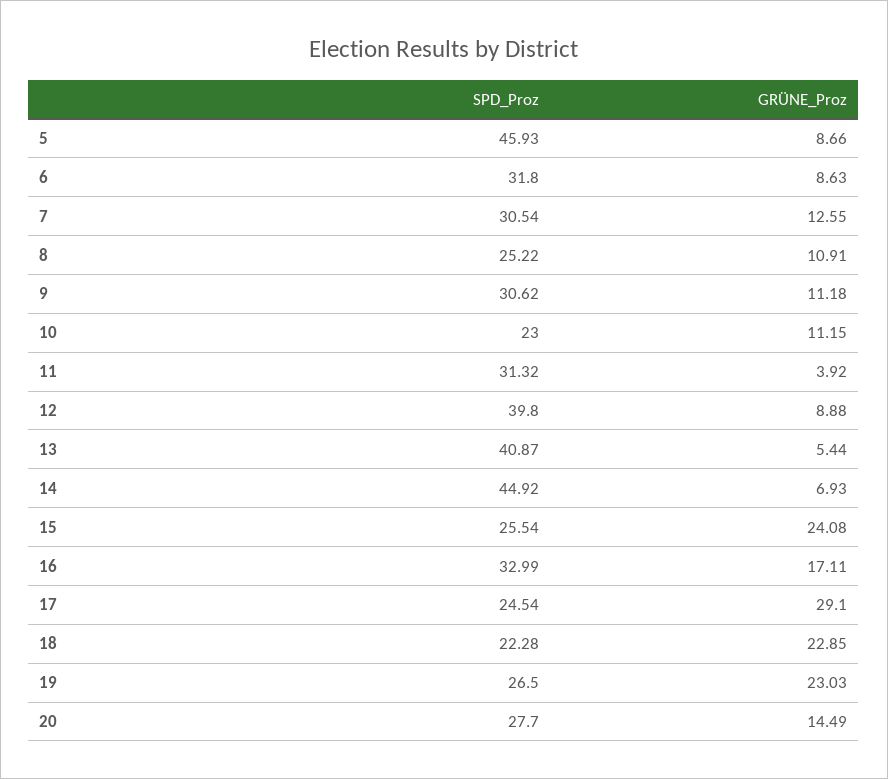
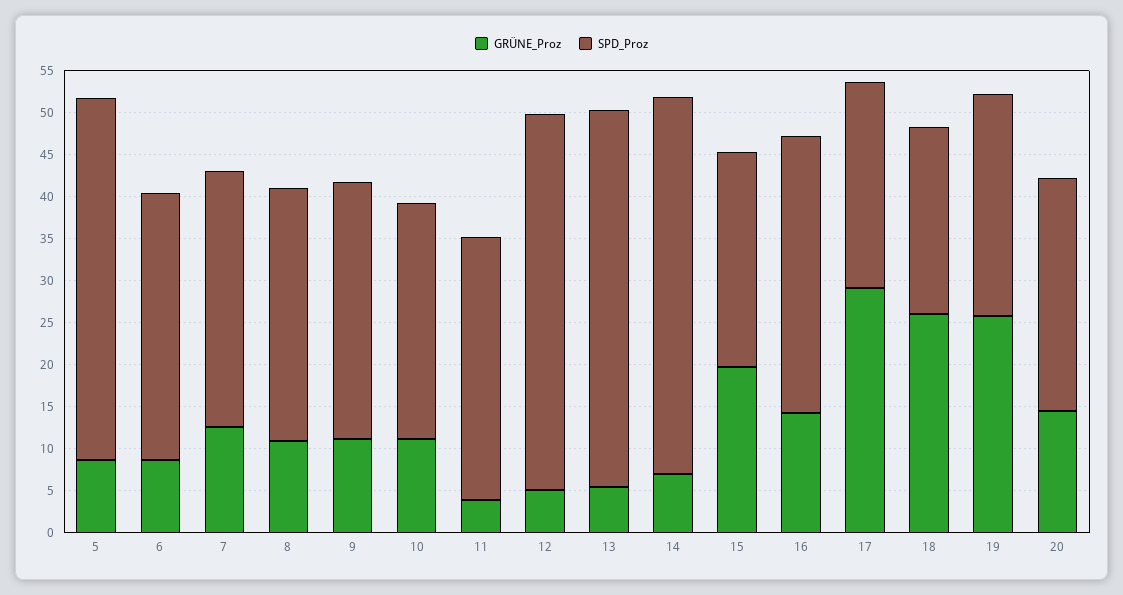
  {
    "SPD_Proz": {
-     "5": 45.93,
+     "5": 43,
      "6": 31.8,
      "7": 30.54,
-     "8": 25.22,
+     "8": 30,
      "9": 30.62,
-     "10": 23,
+     "10": 28,
      "11": 31.32,
-     "12": 39.8,
+     "12": 45,
-     "13": 40.87,
+     "13": 45,
      "14": 44.92,
      "15": 25.54,
      "16": 32.99,
      "17": 24.54,
      "18": 22.28,
      "19": 26.5,
      "20": 27.7
    },
    "GRÜNE_Proz": {
      "5": 8.66,
      "6": 8.63,
      "7": 12.55,
      "8": 10.91,
      "9": 11.18,
      "10": 11.15,
      "11": 3.92,
-     "12": 8.88,
+     "12": 5,
      "13": 5.44,
      "14": 6.93,
-     "15": 24.08,
+     "15": 20,
-     "16": 17.11,
+     "16": 14,
      "17": 29.1,
-     "18": 22.85,
+     "18": 26,
-     "19": 23.03,
+     "19": 26,
      "20": 14.49
    }
  }

